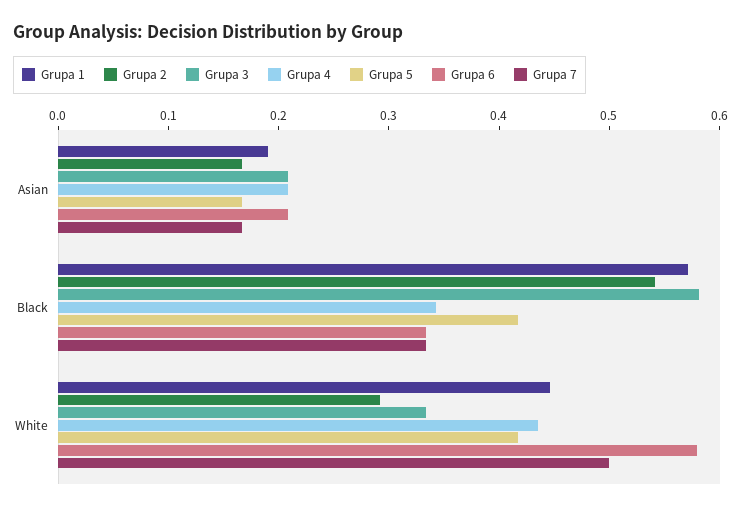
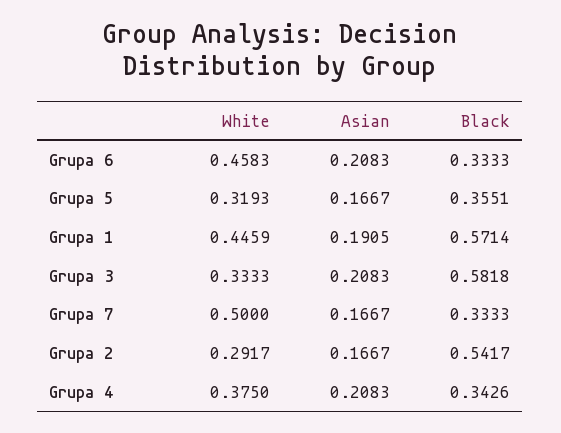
  {
    "Grupa 1": {
      "Asian": 0.1905,
      "Black": 0.5714,
      "White": 0.4459
    },
    "Grupa 2": {
      "Asian": 0.1667,
      "Black": 0.5417,
      "White": 0.2917
    },
    "Grupa 3": {
      "Asian": 0.2083,
      "Black": 0.5818,
      "White": 0.3333
    },
    "Grupa 4": {
      "Asian": 0.2083,
      "Black": 0.3426,
-     "White": 0.44
+     "White": 0.375
    },
    "Grupa 5": {
      "Asian": 0.1667,
-     "Black": 0.42,
+     "Black": 0.3551,
-     "White": 0.42
+     "White": 0.3193
    },
    "Grupa 6": {
      "Asian": 0.2083,
      "Black": 0.3333,
-     "White": 0.58
+     "White": 0.4583
    },
    "Grupa 7": {
      "Asian": 0.1667,
      "Black": 0.3333,
      "White": 0.5
    }
  }

